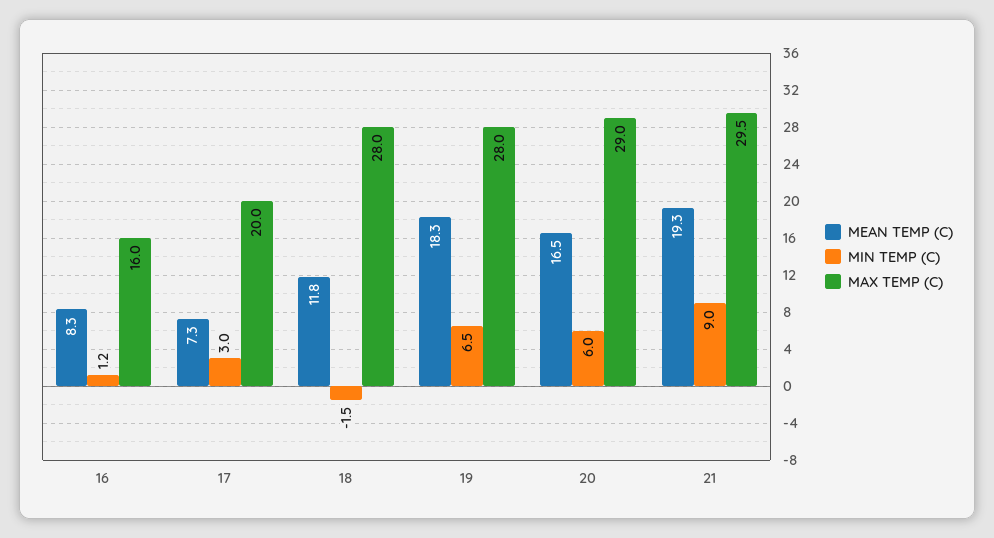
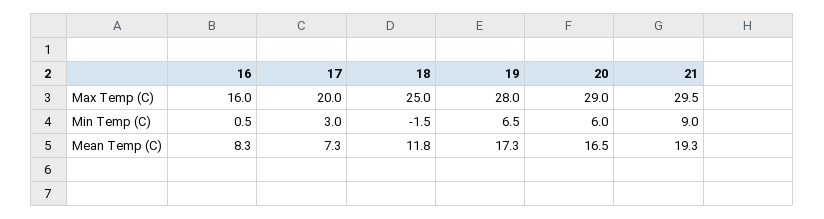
  {
    "MEAN TEMP (C)": {
      "16": 8.3,
      "17": 7.3,
      "18": 11.8,
-     "19": 18.3,
+     "19": 17.3,
      "20": 16.5,
      "21": 19.3
    },
    "MIN TEMP (C)": {
-     "16": 1.2,
+     "16": 0.5,
      "17": 3,
      "18": -1.5,
      "19": 6.5,
      "20": 6,
      "21": 9
    },
    "MAX TEMP (C)": {
      "16": 16,
      "17": 20,
-     "18": 28,
+     "18": 25,
      "19": 28,
      "20": 29,
      "21": 29.5
    }
  }

